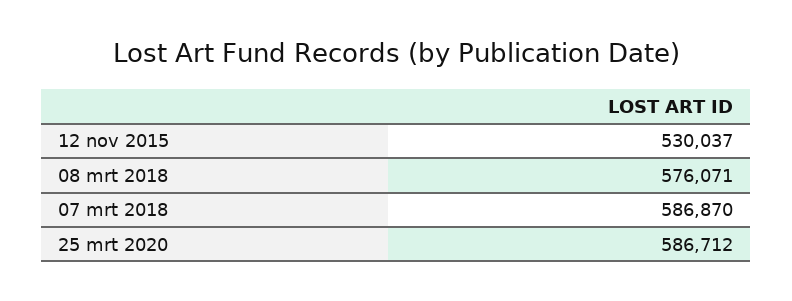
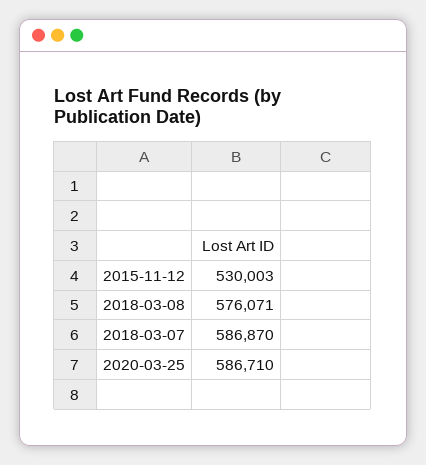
  {
-   "12 nov 2015": 530037,
+   "12 nov 2015": 530003,
    "08 mrt 2018": 576071,
    "07 mrt 2018": 586870,
-   "25 mrt 2020": 586712
+   "25 mrt 2020": 586710
  }

